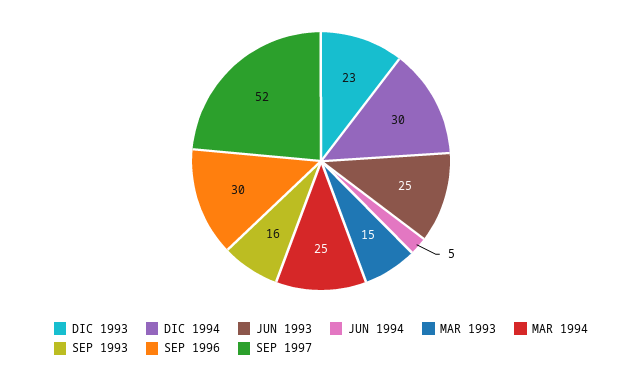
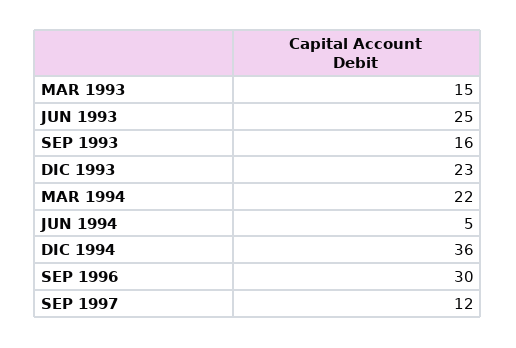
  {
    "DIC 1993": 23,
-   "DIC 1994": 30,
+   "DIC 1994": 36,
    "JUN 1993": 25,
    "JUN 1994": 5,
    "MAR 1993": 15,
-   "MAR 1994": 25,
+   "MAR 1994": 22,
    "SEP 1993": 16,
    "SEP 1996": 30,
-   "SEP 1997": 52
+   "SEP 1997": 12
  }

